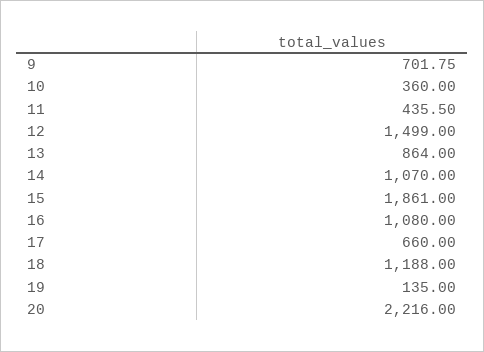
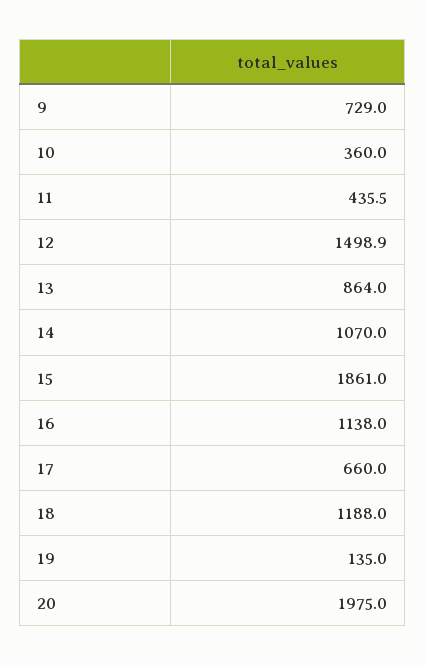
  {
-   "9": 701.75,
+   "9": 729,
    "10": 360,
    "11": 435.5,
-   "12": 1499,
+   "12": 1498.9,
    "13": 864,
    "14": 1070,
    "15": 1861,
-   "16": 1080,
+   "16": 1138,
    "17": 660,
    "18": 1188,
    "19": 135,
-   "20": 2216
+   "20": 1975
  }

